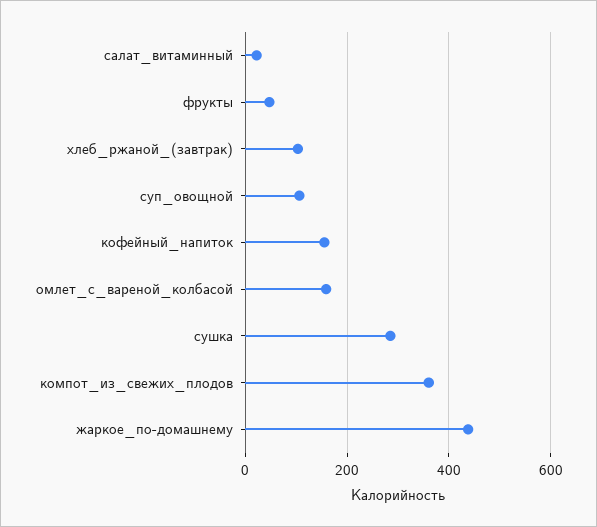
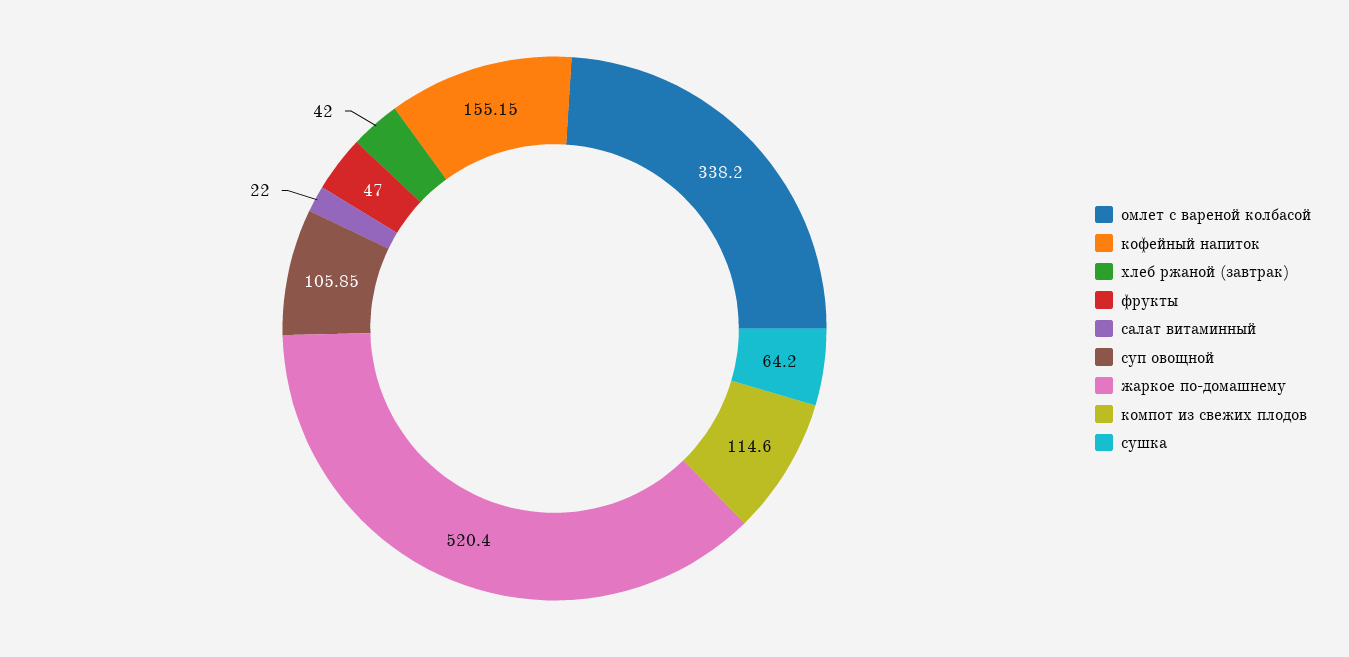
  {
    "салат_витаминный": 22,
    "фрукты": 47,
-   "хлеб_ржаной_(завтрак)": 100,
+   "хлеб_ржаной_(завтрак)": 42,
    "суп_овощной": 105.85,
    "кофейный_напиток": 155.15,
-   "омлет_с_вареной_колбасой": 160,
+   "омлет_с_вареной_колбасой": 338.2,
-   "сушка": 280,
+   "сушка": 64.2,
-   "компот_из_свежих_плодов": 360,
+   "компот_из_свежих_плодов": 114.6,
-   "жаркое_по-домашнему": 440
+   "жаркое_по-домашнему": 520.4
  }

